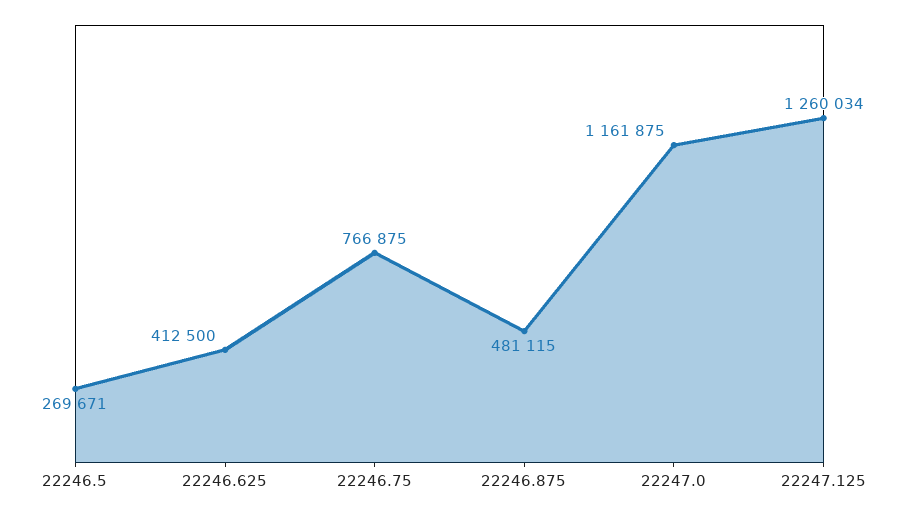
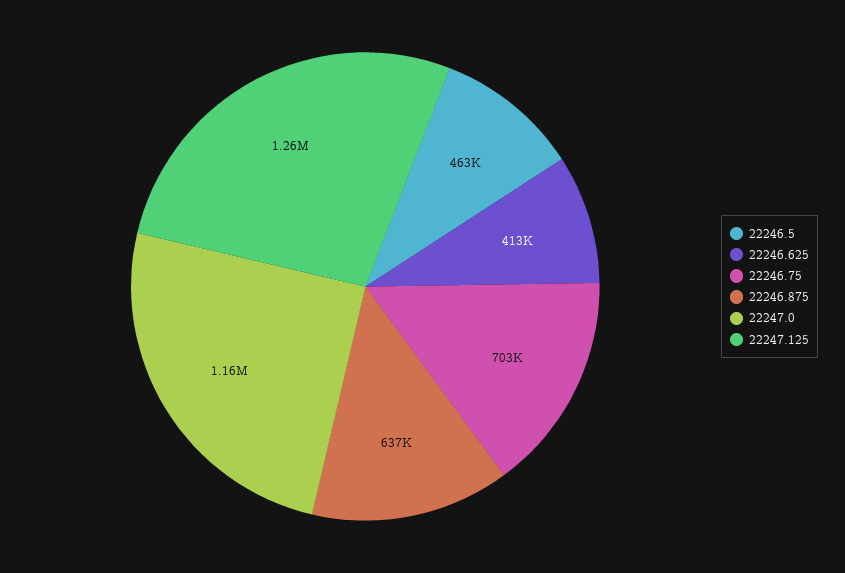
  {
-   "22246.5": 269671,
+   "22246.5": 463000,
    "22246.625": 412500,
-   "22246.75": 766875,
+   "22246.75": 703000,
-   "22246.875": 481115,
+   "22246.875": 637000,
    "22247.0": 1161875,
    "22247.125": 1260034
  }

